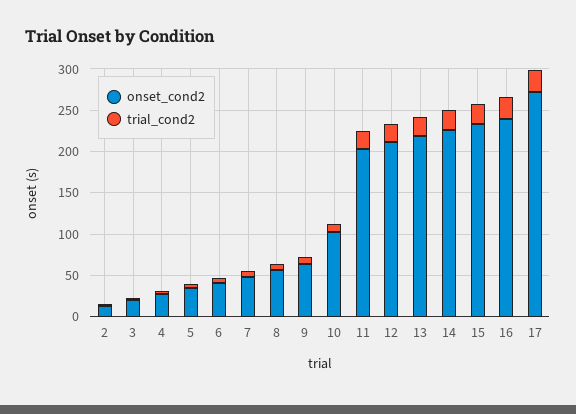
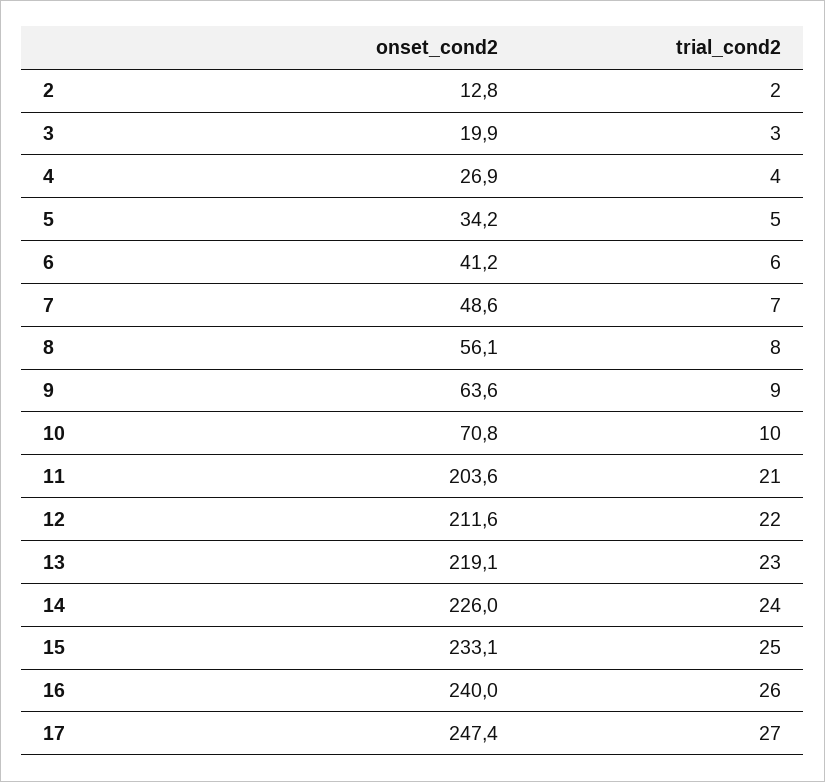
  {
    "onset_cond2": {
      "2": 12.8,
      "3": 19.9,
      "4": 26.9,
      "5": 34.2,
      "6": 41.2,
      "7": 48.6,
      "8": 56.1,
      "9": 63.6,
-     "10": 100,
+     "10": 70.8,
      "11": 203.6,
      "12": 211.6,
      "13": 219.1,
      "14": 226,
      "15": 233.1,
      "16": 240,
-     "17": 270
+     "17": 247.4
    },
    "trial_cond2": {
      "2": 2,
      "3": 3,
      "4": 4,
      "5": 5,
      "6": 6,
      "7": 7,
      "8": 8,
      "9": 9,
      "10": 10,
      "11": 21,
      "12": 22,
      "13": 23,
      "14": 24,
      "15": 25,
      "16": 26,
      "17": 27
    }
  }

